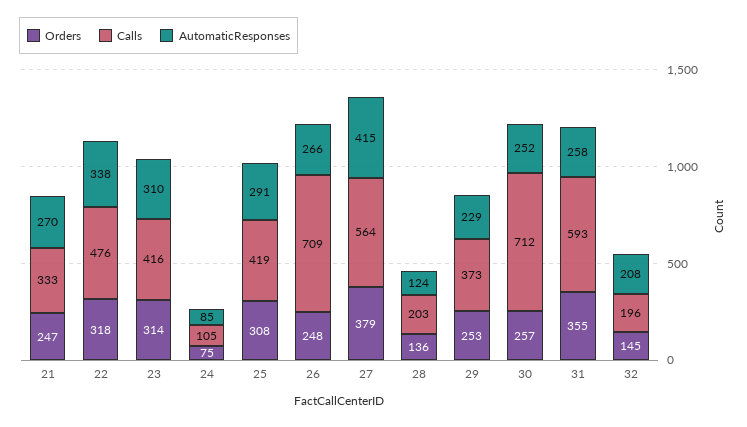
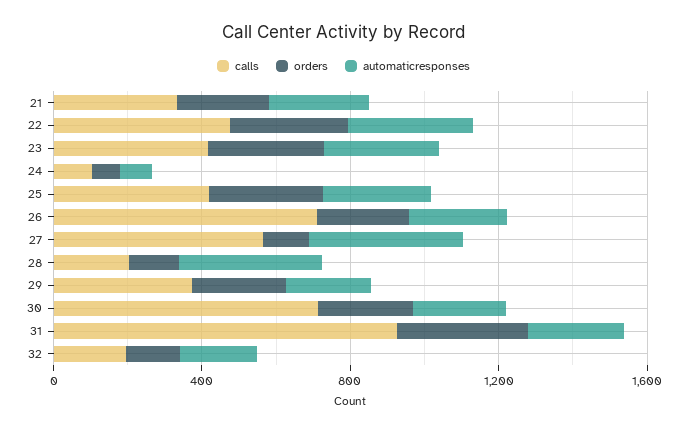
  {
    "Orders": {
      "21": 247,
      "22": 318,
      "23": 314,
      "24": 75,
      "25": 308,
      "26": 248,
-     "27": 379,
+     "27": 100,
      "28": 136,
      "29": 253,
      "30": 257,
      "31": 355,
      "32": 145
    },
    "Calls": {
      "21": 333,
      "22": 476,
      "23": 416,
      "24": 105,
      "25": 419,
      "26": 709,
      "27": 564,
      "28": 203,
      "29": 373,
      "30": 712,
-     "31": 593,
+     "31": 900,
      "32": 196
    },
    "AutomaticResponses": {
      "21": 270,
      "22": 338,
      "23": 310,
      "24": 85,
      "25": 291,
      "26": 266,
      "27": 415,
-     "28": 124,
+     "28": 400,
      "29": 229,
      "30": 252,
      "31": 258,
      "32": 208
    }
  }

